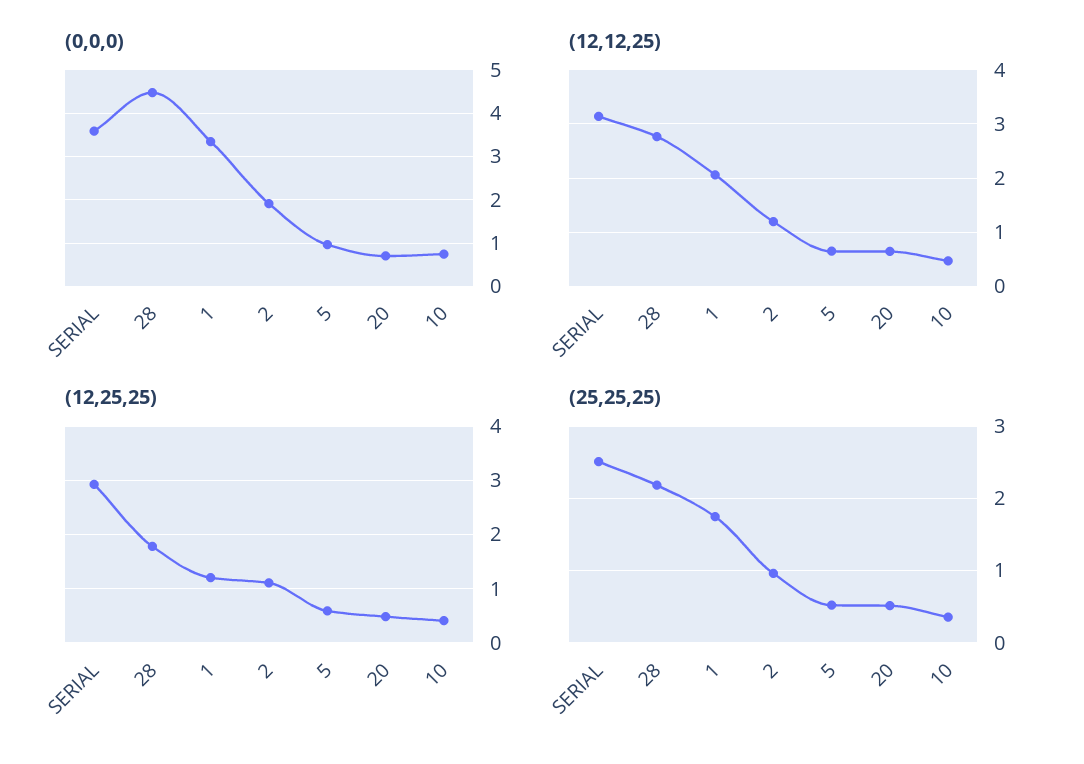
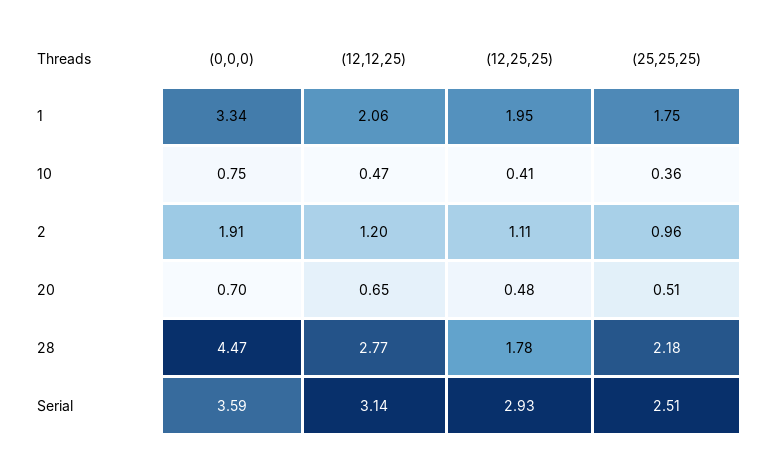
  {
    "(0,0,0)": {
      "SERIAL": 3.59,
      "28": 4.47,
      "1": 3.34,
      "2": 1.91,
-     "5": 1,
      "20": 0.7,
      "10": 0.75
    },
    "(12,12,25)": {
      "SERIAL": 3.14,
      "28": 2.77,
      "1": 2.06,
      "2": 1.2,
-     "5": 0.6,
      "20": 0.65,
      "10": 0.47
    },
    "(12,25,25)": {
      "SERIAL": 2.93,
      "28": 1.78,
-     "1": 1.2,
+     "1": 1.95,
      "2": 1.11,
-     "5": 0.6,
      "20": 0.48,
      "10": 0.41
    },
    "(25,25,25)": {
      "SERIAL": 2.51,
      "28": 2.18,
      "1": 1.75,
      "2": 0.96,
-     "5": 0.5,
      "20": 0.51,
      "10": 0.36
    }
  }

